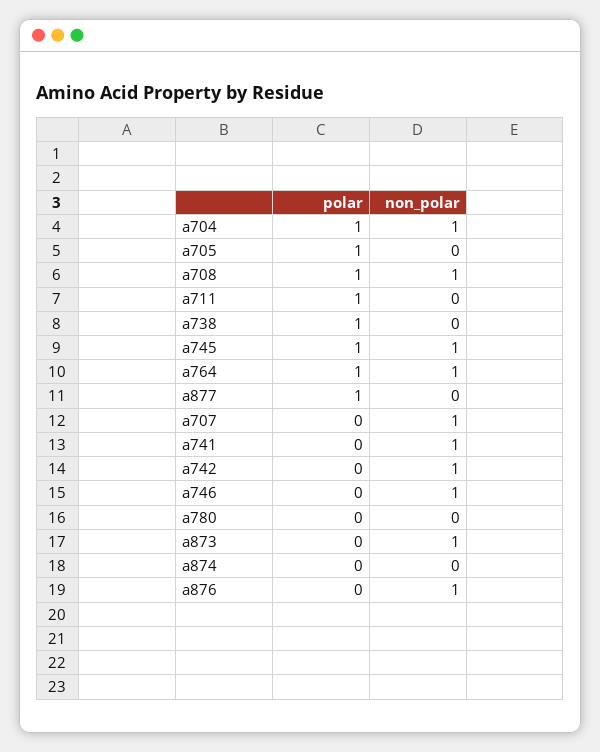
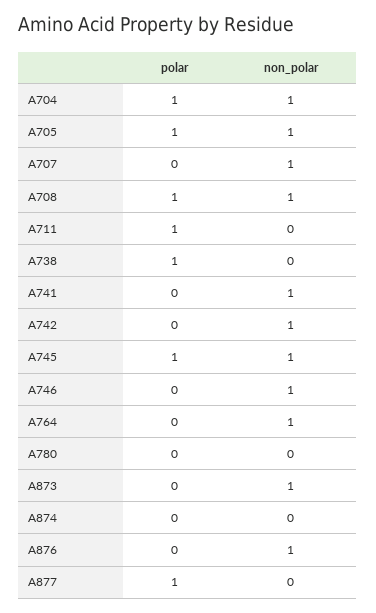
  {
    "polar": {
      "a704": 1,
      "a705": 1,
      "a708": 1,
      "a711": 1,
      "a738": 1,
      "a745": 1,
-     "a764": 1,
+     "a764": 0,
      "a877": 1,
      "a707": 0,
      "a741": 0,
      "a742": 0,
      "a746": 0,
      "a780": 0,
      "a873": 0,
      "a874": 0,
      "a876": 0
    },
    "non_polar": {
      "a704": 1,
-     "a705": 0,
+     "a705": 1,
      "a708": 1,
      "a711": 0,
      "a738": 0,
      "a745": 1,
      "a764": 1,
      "a877": 0,
      "a707": 1,
      "a741": 1,
      "a742": 1,
      "a746": 1,
      "a780": 0,
      "a873": 1,
      "a874": 0,
      "a876": 1
    }
  }

